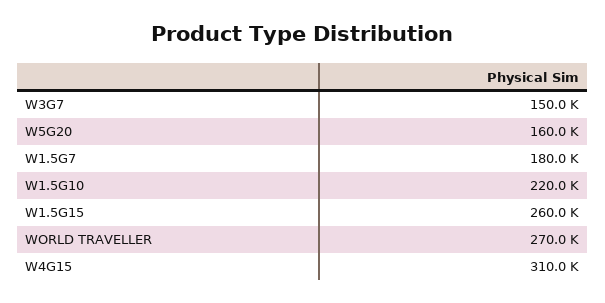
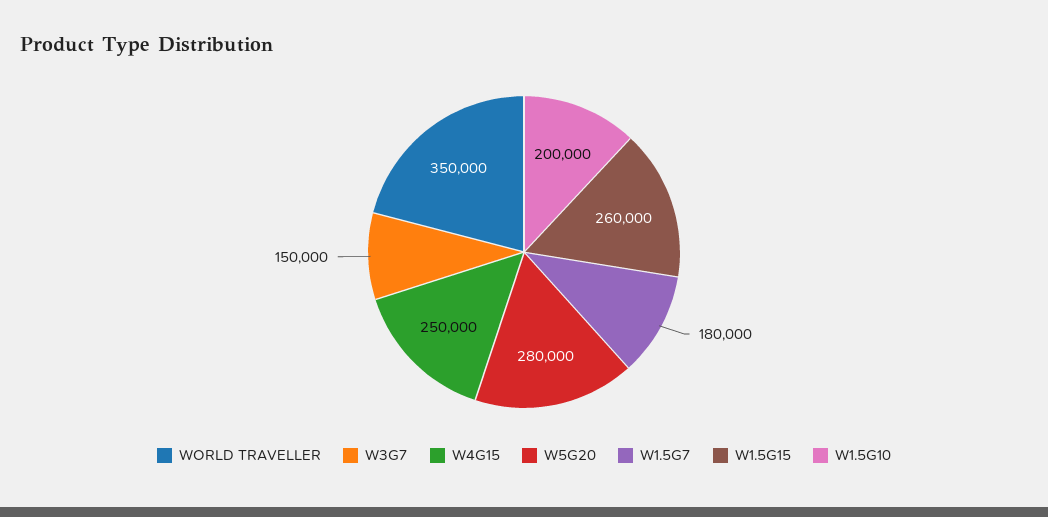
  {
    "W3G7": 150000,
-   "W5G20": 160000,
+   "W5G20": 280000,
    "W1.5G7": 180000,
-   "W1.5G10": 220000,
+   "W1.5G10": 200000,
    "W1.5G15": 260000,
-   "WORLD TRAVELLER": 270000,
+   "WORLD TRAVELLER": 350000,
-   "W4G15": 310000
+   "W4G15": 250000
  }

